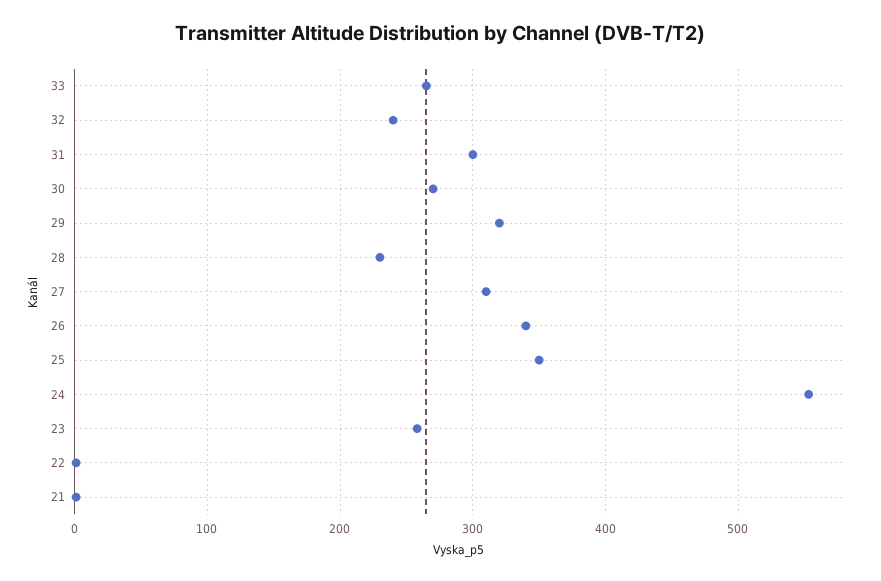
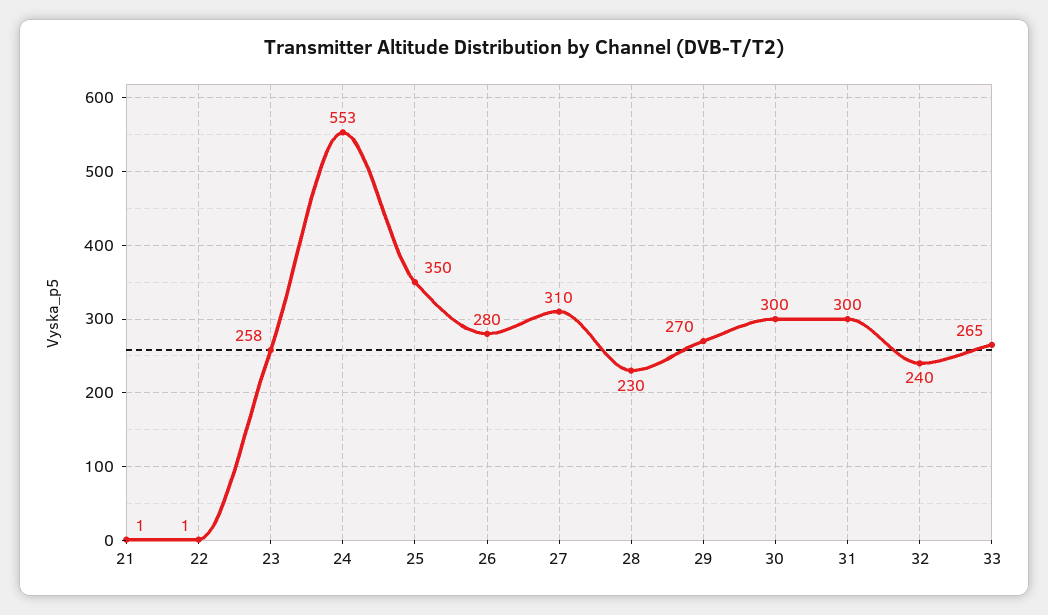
  {
    "33": 265,
    "32": 240,
    "31": 300,
-   "30": 270,
+   "30": 300,
-   "29": 320,
+   "29": 270,
    "28": 230,
    "27": 310,
-   "26": 340,
+   "26": 280,
    "25": 350,
    "24": 553,
    "23": 258,
    "22": 1,
    "21": 1
  }

